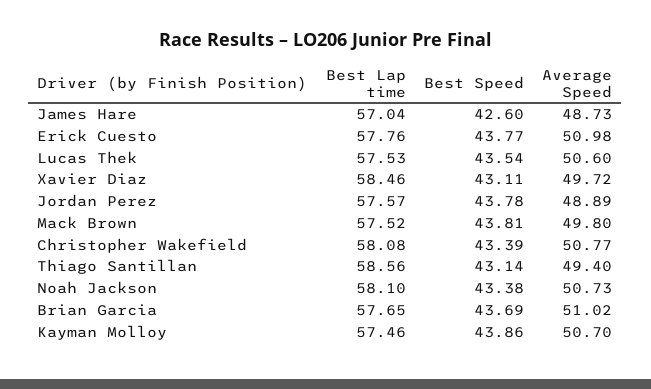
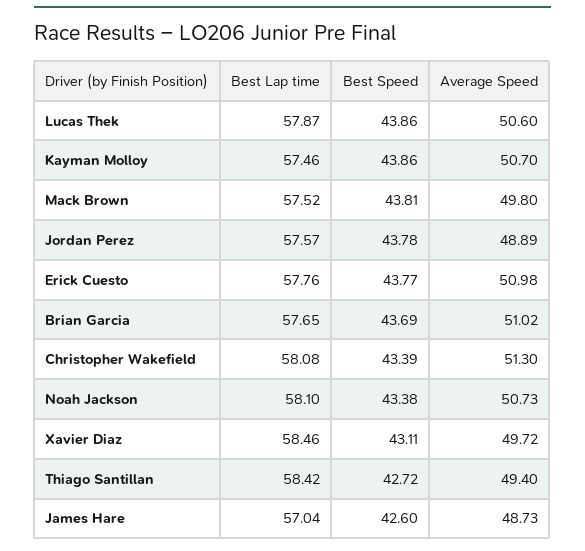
  {
    "Best Lap time": {
      "James Hare": 57.04,
      "Erick Cuesto": 57.76,
-     "Lucas Thek": 57.53,
+     "Lucas Thek": 57.87,
      "Xavier Diaz": 58.46,
      "Jordan Perez": 57.57,
      "Mack Brown": 57.52,
      "Christopher Wakefield": 58.08,
-     "Thiago Santillan": 58.56,
+     "Thiago Santillan": 58.42,
      "Noah Jackson": 58.1,
      "Brian Garcia": 57.65,
      "Kayman Molloy": 57.46
    },
    "Best Speed": {
      "James Hare": 42.6,
      "Erick Cuesto": 43.77,
-     "Lucas Thek": 43.54,
+     "Lucas Thek": 43.86,
      "Xavier Diaz": 43.11,
      "Jordan Perez": 43.78,
      "Mack Brown": 43.81,
      "Christopher Wakefield": 43.39,
-     "Thiago Santillan": 43.14,
+     "Thiago Santillan": 42.72,
      "Noah Jackson": 43.38,
      "Brian Garcia": 43.69,
      "Kayman Molloy": 43.86
    },
    "Average Speed": {
      "James Hare": 48.73,
      "Erick Cuesto": 50.98,
      "Lucas Thek": 50.6,
      "Xavier Diaz": 49.72,
      "Jordan Perez": 48.89,
      "Mack Brown": 49.8,
-     "Christopher Wakefield": 50.77,
+     "Christopher Wakefield": 51.3,
      "Thiago Santillan": 49.4,
      "Noah Jackson": 50.73,
      "Brian Garcia": 51.02,
      "Kayman Molloy": 50.7
    }
  }

